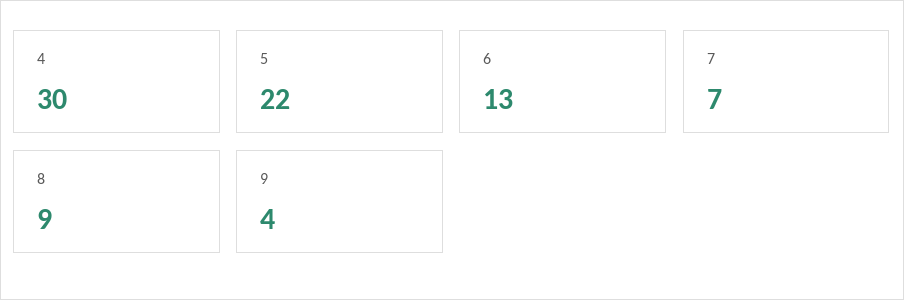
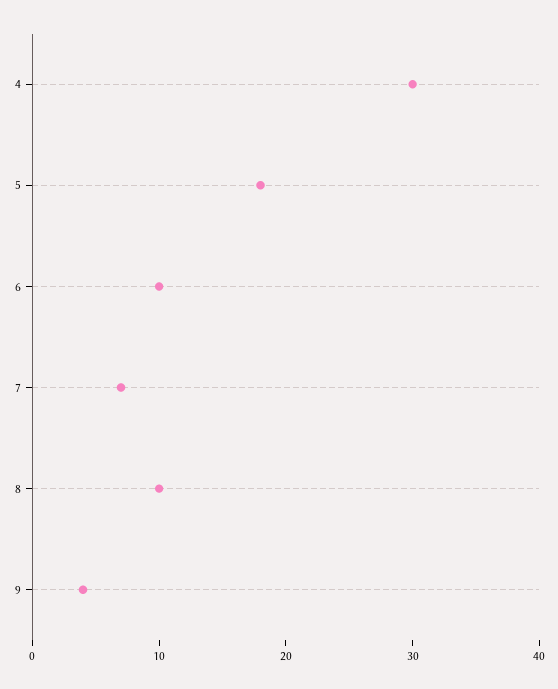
  {
    "4": 30,
-   "5": 22,
+   "5": 18,
-   "6": 13,
+   "6": 10,
    "7": 7,
-   "8": 9,
+   "8": 10,
    "9": 4
  }

